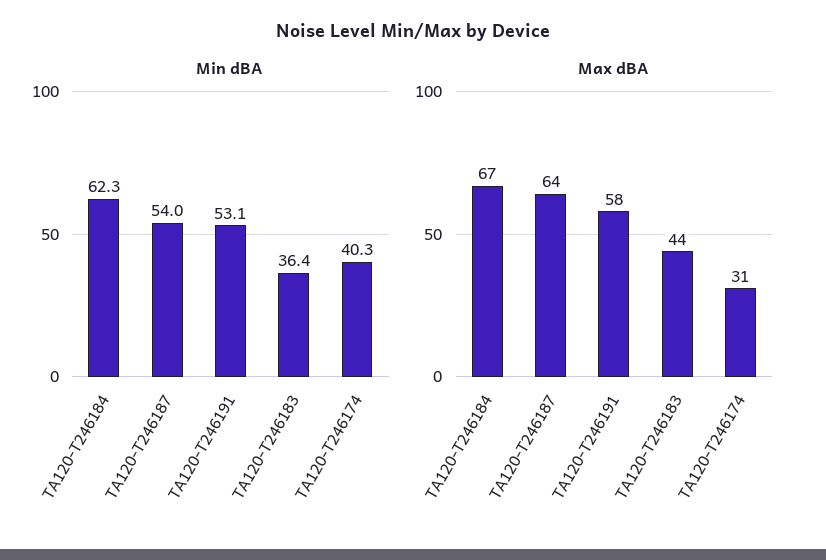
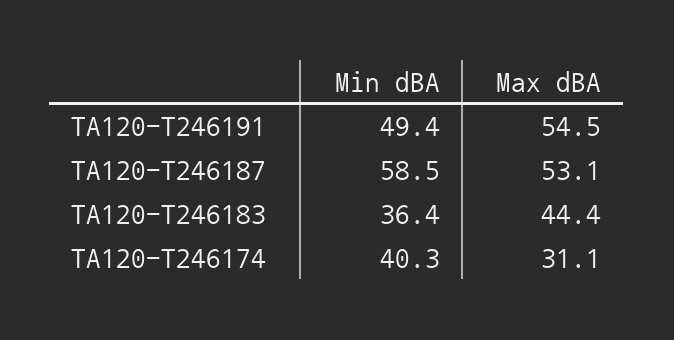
  {
    "Min dBA": {
-     "TA120-T246184": 62.3,
-     "TA120-T246187": 54,
+     "TA120-T246187": 58.5,
-     "TA120-T246191": 53.1,
+     "TA120-T246191": 49.4,
      "TA120-T246183": 36.4,
      "TA120-T246174": 40.3
    },
    "Max dBA": {
-     "TA120-T246184": 67,
-     "TA120-T246187": 64,
+     "TA120-T246187": 53.1,
-     "TA120-T246191": 58,
+     "TA120-T246191": 54.5,
      "TA120-T246183": 44.4,
      "TA120-T246174": 31.1
    }
  }

